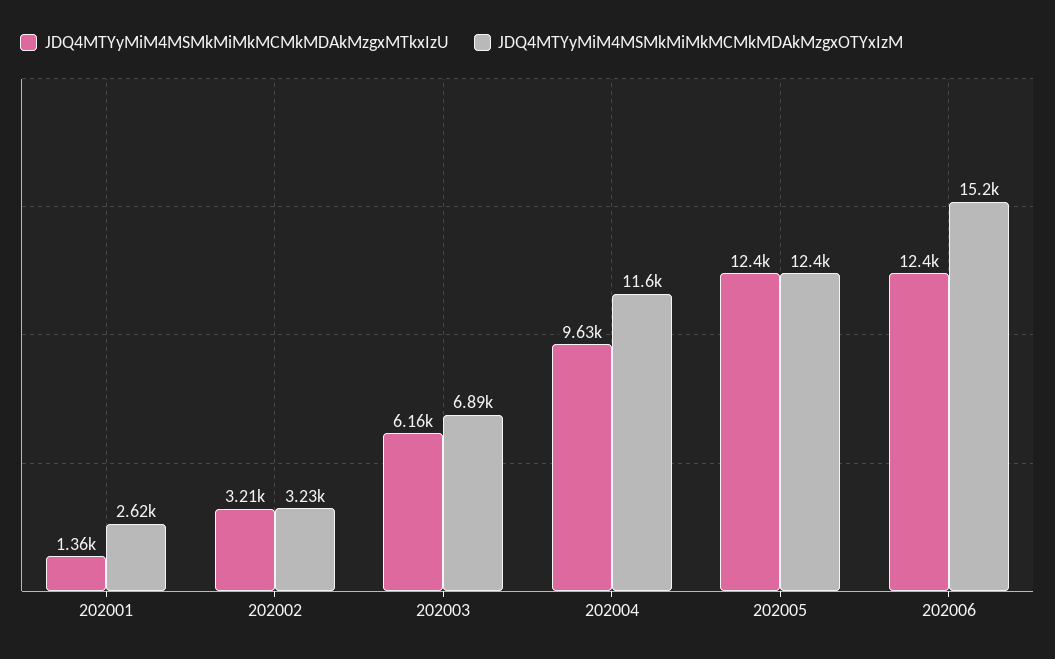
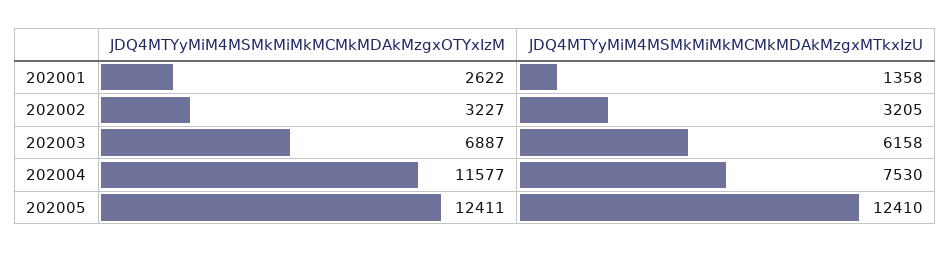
  {
    "JDQ4MTYyMiM4MSMkMiMkMCMkMDAkMzgxMTkxIzU": {
      "202001": 1358,
      "202002": 3205,
      "202003": 6158,
-     "202004": 9630,
+     "202004": 7530,
-     "202005": 12410,
+     "202005": 12410
-     "202006": 12400
    },
    "JDQ4MTYyMiM4MSMkMiMkMCMkMDAkMzgxOTYxIzM": {
      "202001": 2622,
      "202002": 3227,
      "202003": 6887,
      "202004": 11577,
-     "202005": 12411,
+     "202005": 12411
-     "202006": 15200
    }
  }

